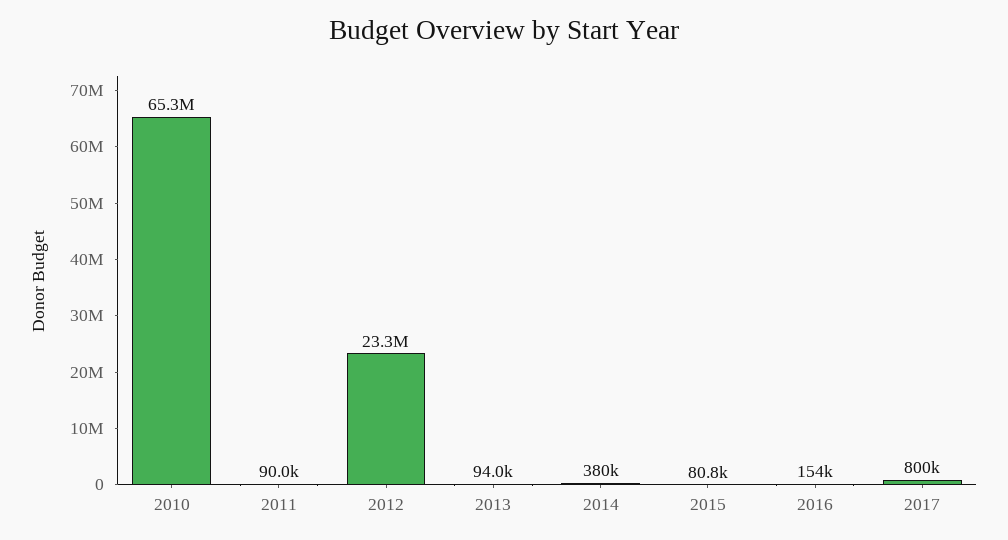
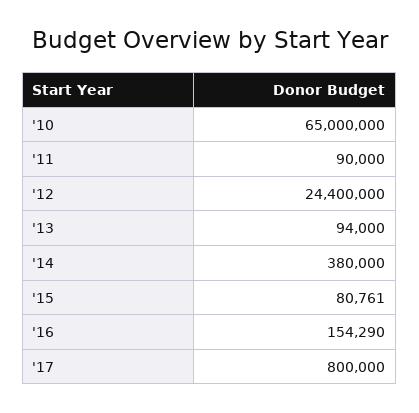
  {
-   "2010": 65300000,
+   "2010": 65000000,
    "2011": 90000,
-   "2012": 23300000,
+   "2012": 24400000,
    "2013": 94000,
    "2014": 380000,
    "2015": 80761,
    "2016": 154290,
    "2017": 800000
  }

